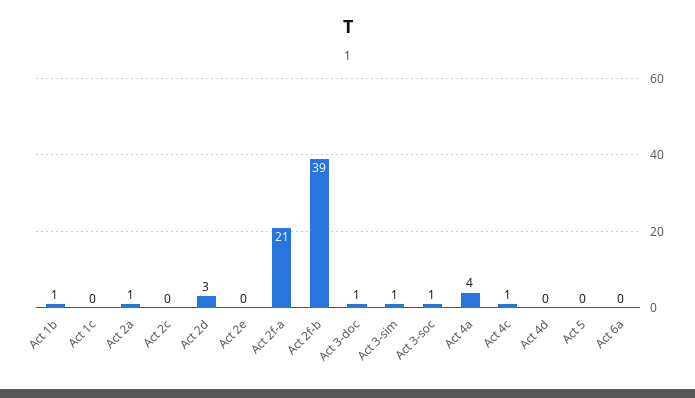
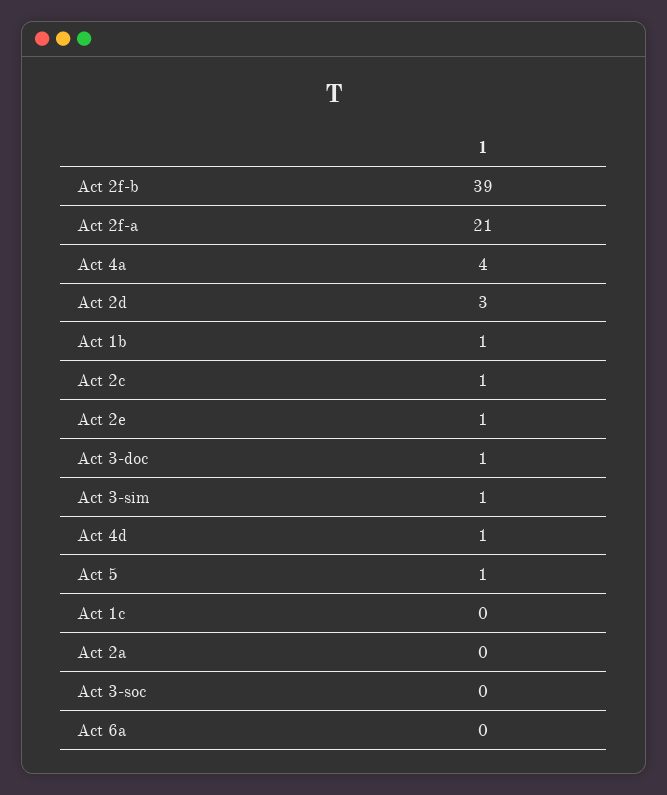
  {
    "Act 1b": 1,
    "Act 1c": 0,
-   "Act 2a": 1,
+   "Act 2a": 0,
-   "Act 2c": 0,
+   "Act 2c": 1,
    "Act 2d": 3,
-   "Act 2e": 0,
+   "Act 2e": 1,
    "Act 2f-a": 21,
    "Act 2f-b": 39,
    "Act 3-doc": 1,
    "Act 3-sim": 1,
-   "Act 3-soc": 1,
+   "Act 3-soc": 0,
    "Act 4a": 4,
-   "Act 4c": 1,
-   "Act 4d": 0,
+   "Act 4d": 1,
-   "Act 5": 0,
+   "Act 5": 1,
    "Act 6a": 0
  }

